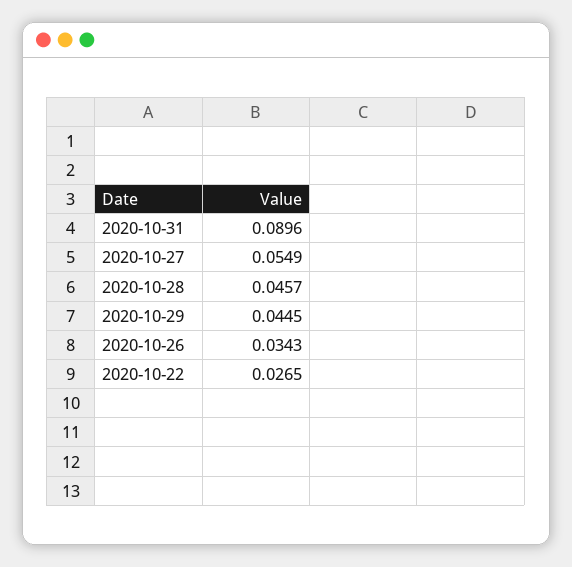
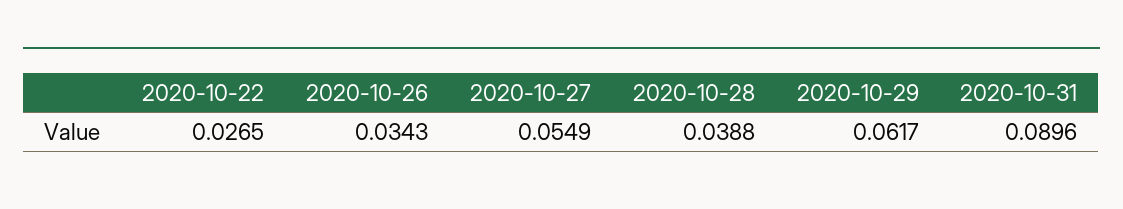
  {
    "2020-10-31": 0.0896,
    "2020-10-27": 0.0549,
-   "2020-10-28": 0.0457,
+   "2020-10-28": 0.0388,
-   "2020-10-29": 0.0445,
+   "2020-10-29": 0.0617,
    "2020-10-26": 0.0343,
    "2020-10-22": 0.0265
  }

